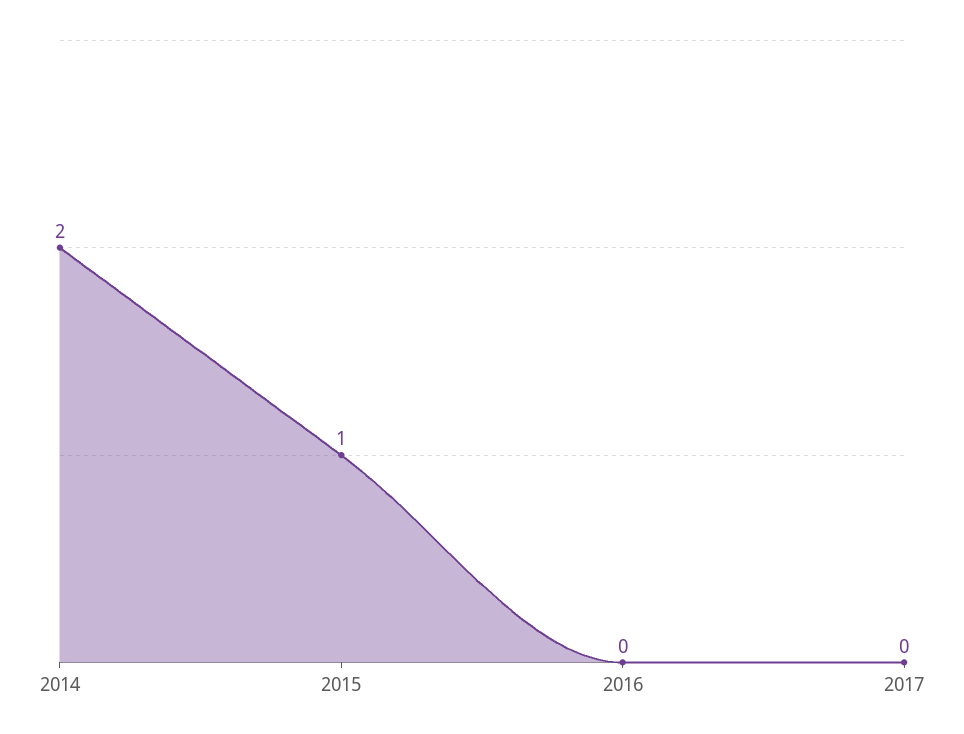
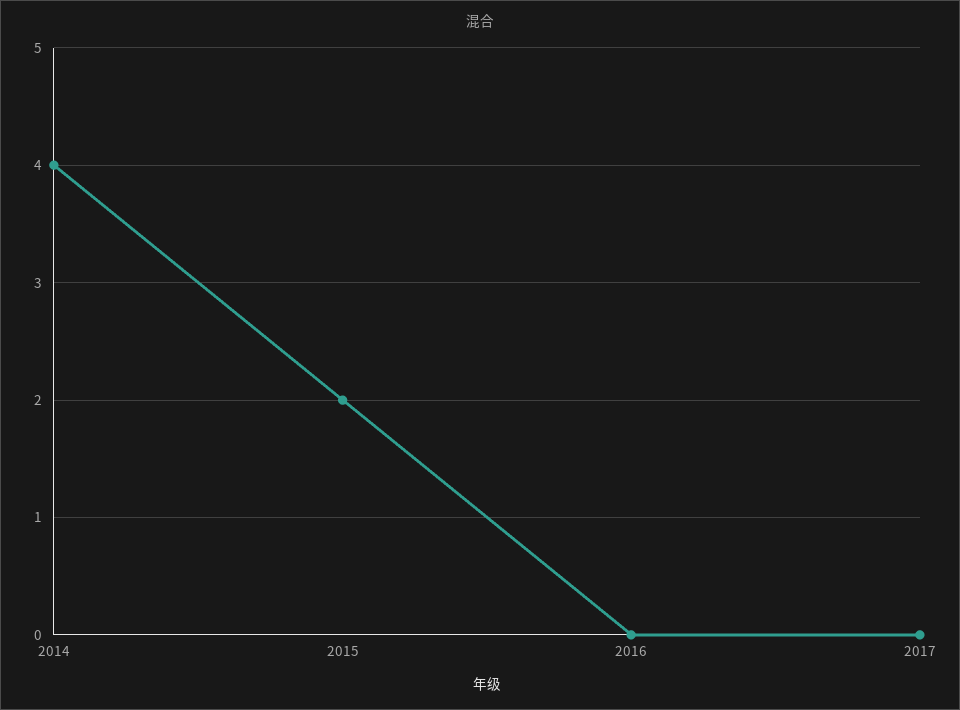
  {
-   "2014": 2,
+   "2014": 4,
-   "2015": 1,
+   "2015": 2,
    "2016": 0,
    "2017": 0
  }

